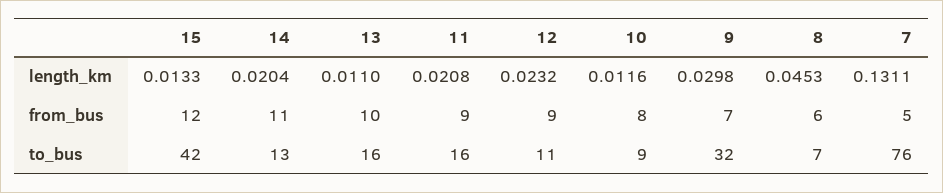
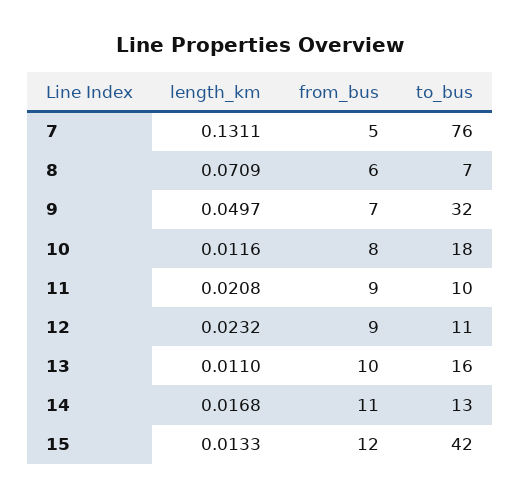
  {
    "15": {
      "length_km": 0.0133,
      "from_bus": 12,
      "to_bus": 42
    },
    "14": {
-     "length_km": 0.0204,
+     "length_km": 0.0168,
      "from_bus": 11,
      "to_bus": 13
    },
    "13": {
      "length_km": 0.011,
      "from_bus": 10,
      "to_bus": 16
    },
    "11": {
      "length_km": 0.0208,
      "from_bus": 9,
-     "to_bus": 16
+     "to_bus": 10
    },
    "12": {
      "length_km": 0.0232,
      "from_bus": 9,
      "to_bus": 11
    },
    "10": {
      "length_km": 0.0116,
      "from_bus": 8,
-     "to_bus": 9
+     "to_bus": 18
    },
    "9": {
-     "length_km": 0.0298,
+     "length_km": 0.0497,
      "from_bus": 7,
      "to_bus": 32
    },
    "8": {
-     "length_km": 0.0453,
+     "length_km": 0.0709,
      "from_bus": 6,
      "to_bus": 7
    },
    "7": {
      "length_km": 0.1311,
      "from_bus": 5,
      "to_bus": 76
    }
  }

